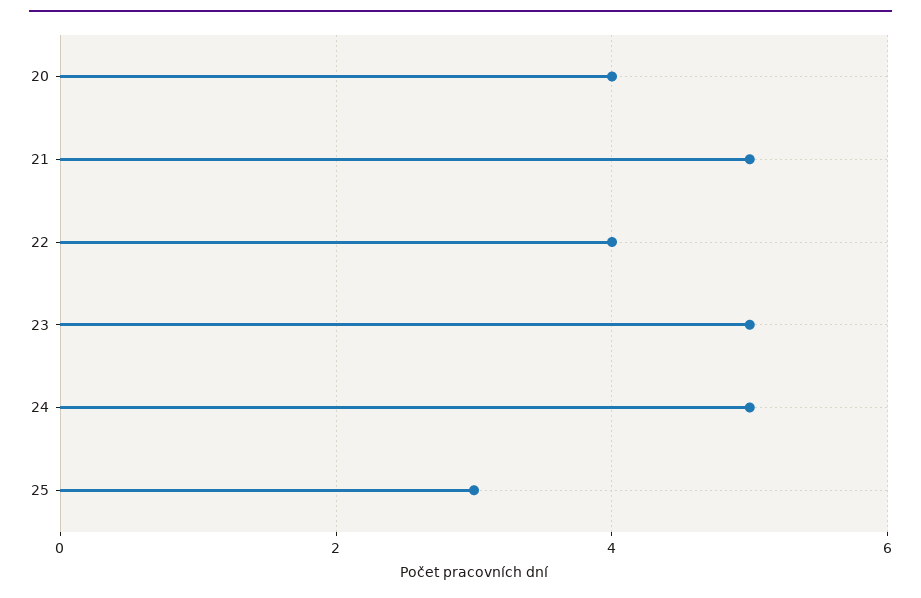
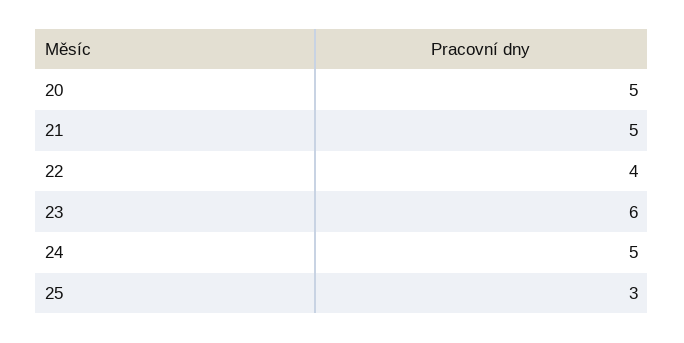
  {
-   "20": 4,
+   "20": 5,
    "21": 5,
    "22": 4,
-   "23": 5,
+   "23": 6,
    "24": 5,
    "25": 3
  }

